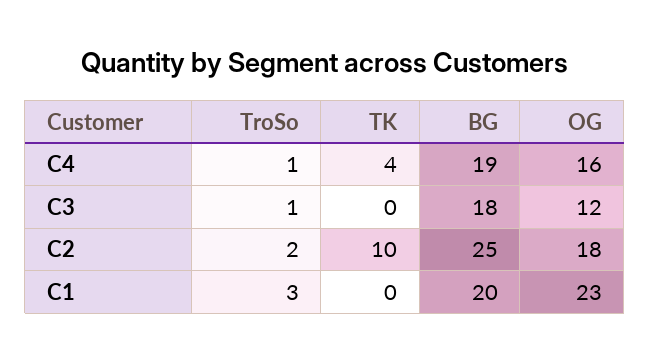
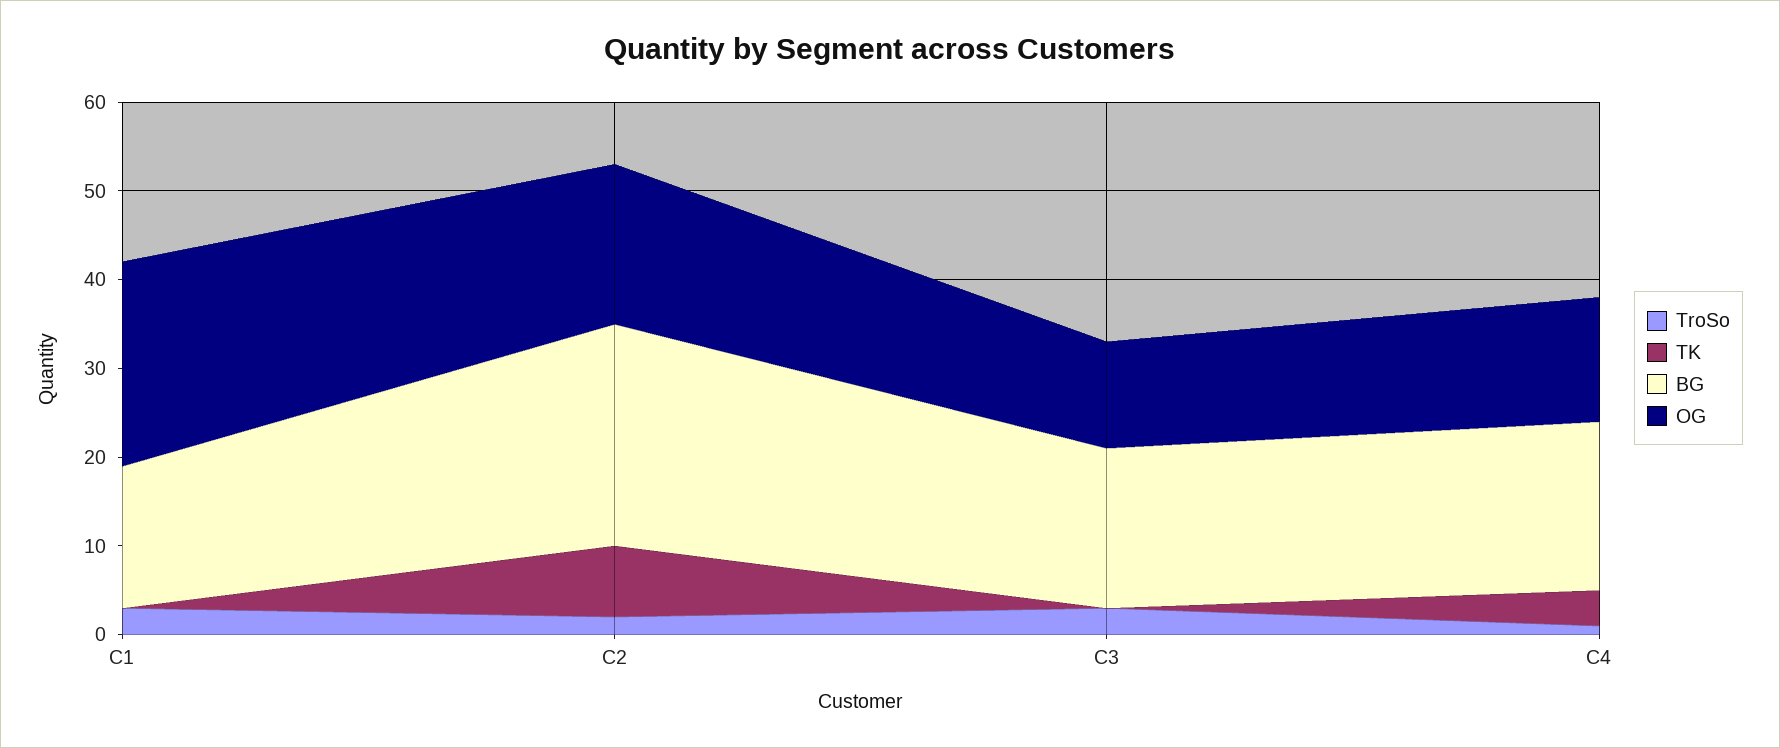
  {
    "TroSo": {
      "C4": 1,
-     "C3": 1,
+     "C3": 3,
      "C2": 2,
      "C1": 3
    },
    "TK": {
      "C4": 4,
      "C3": 0,
-     "C2": 10,
+     "C2": 8,
      "C1": 0
    },
    "BG": {
      "C4": 19,
      "C3": 18,
      "C2": 25,
-     "C1": 20
+     "C1": 16
    },
    "OG": {
-     "C4": 16,
+     "C4": 14,
      "C3": 12,
      "C2": 18,
      "C1": 23
    }
  }

